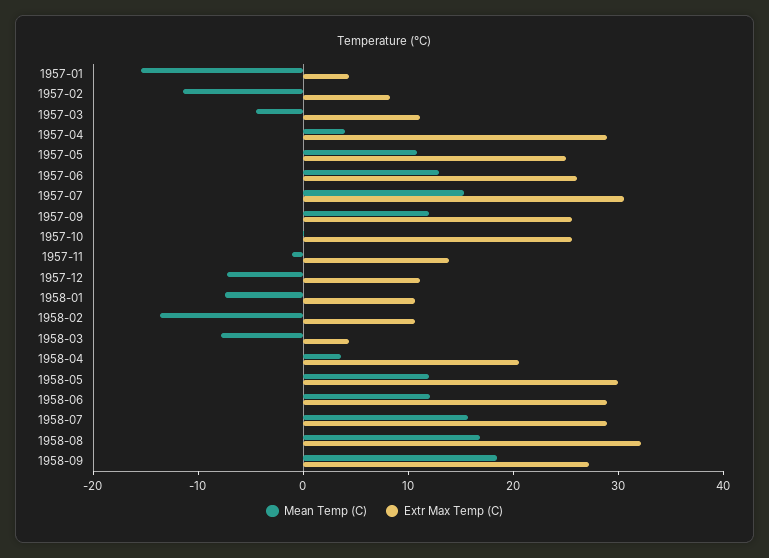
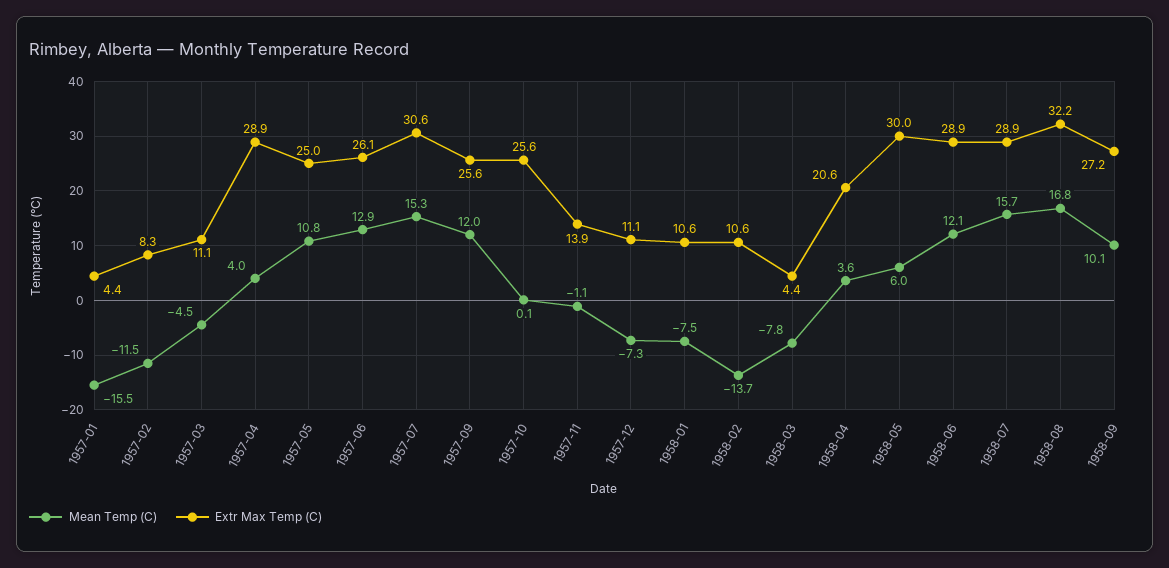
  {
    "Mean Temp (C)": {
      "1957-01": -15.5,
      "1957-02": -11.5,
      "1957-03": -4.5,
      "1957-04": 4,
      "1957-05": 10.8,
      "1957-06": 12.9,
      "1957-07": 15.3,
      "1957-09": 12,
      "1957-10": 0.1,
      "1957-11": -1.1,
      "1957-12": -7.3,
      "1958-01": -7.5,
      "1958-02": -13.7,
      "1958-03": -7.8,
      "1958-04": 3.6,
-     "1958-05": 12,
+     "1958-05": 6,
      "1958-06": 12.1,
      "1958-07": 15.7,
      "1958-08": 16.8,
-     "1958-09": 18
+     "1958-09": 10.1
    },
    "Extr Max Temp (C)": {
      "1957-01": 4.4,
      "1957-02": 8.3,
      "1957-03": 11.1,
      "1957-04": 28.9,
      "1957-05": 25,
      "1957-06": 26.1,
      "1957-07": 30.6,
      "1957-09": 25.6,
      "1957-10": 25.6,
      "1957-11": 13.9,
      "1957-12": 11.1,
      "1958-01": 10.6,
      "1958-02": 10.6,
      "1958-03": 4.4,
      "1958-04": 20.6,
      "1958-05": 30,
      "1958-06": 28.9,
      "1958-07": 28.9,
      "1958-08": 32.2,
      "1958-09": 27.2
    }
  }

